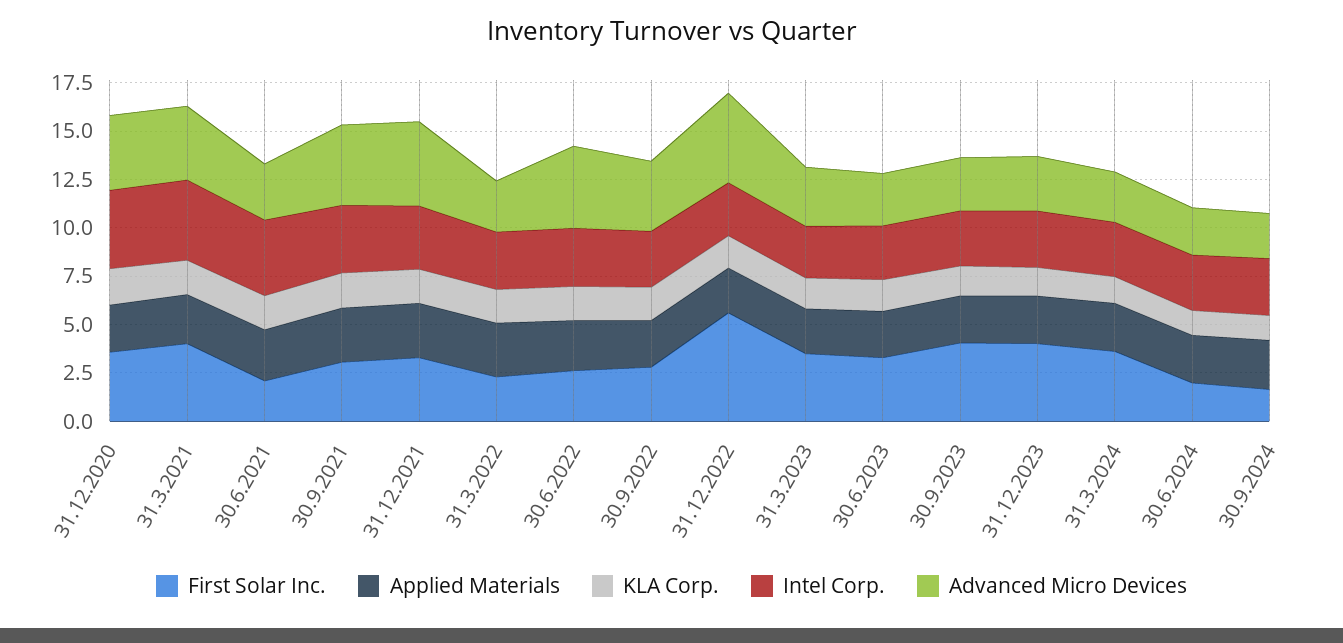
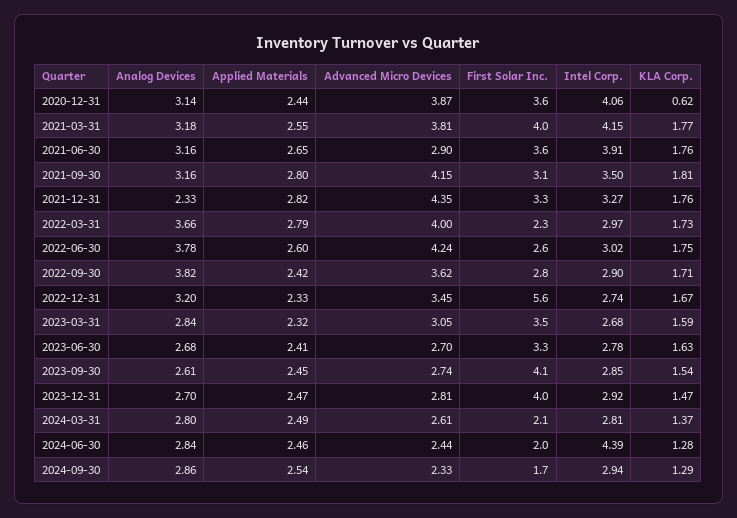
  {
    "First Solar Inc.": {
      "31.12.2020": 3.6,
      "31.3.2021": 4,
-     "30.6.2021": 2,
+     "30.6.2021": 3.6,
      "30.9.2021": 3.1,
      "31.12.2021": 3.3,
      "31.3.2022": 2.3,
      "30.6.2022": 2.6,
      "30.9.2022": 2.8,
      "31.12.2022": 5.6,
      "31.3.2023": 3.5,
      "30.6.2023": 3.3,
      "30.9.2023": 4.1,
      "31.12.2023": 4,
-     "31.3.2024": 3.5,
+     "31.3.2024": 2.1,
      "30.6.2024": 2,
      "30.9.2024": 1.7
    },
    "Applied Materials": {
      "31.12.2020": 2.44,
      "31.3.2021": 2.55,
      "30.6.2021": 2.65,
      "30.9.2021": 2.8,
      "31.12.2021": 2.82,
      "31.3.2022": 2.79,
      "30.6.2022": 2.6,
      "30.9.2022": 2.42,
      "31.12.2022": 2.33,
      "31.3.2023": 2.32,
      "30.6.2023": 2.41,
      "30.9.2023": 2.45,
      "31.12.2023": 2.47,
      "31.3.2024": 2.49,
      "30.6.2024": 2.46,
      "30.9.2024": 2.54
    },
    "KLA Corp.": {
-     "31.12.2020": 2,
+     "31.12.2020": 0.62,
      "31.3.2021": 1.77,
      "30.6.2021": 1.76,
      "30.9.2021": 1.81,
      "31.12.2021": 1.76,
      "31.3.2022": 1.73,
      "30.6.2022": 1.75,
      "30.9.2022": 1.71,
      "31.12.2022": 1.67,
      "31.3.2023": 1.59,
      "30.6.2023": 1.63,
      "30.9.2023": 1.54,
      "31.12.2023": 1.47,
      "31.3.2024": 1.37,
      "30.6.2024": 1.28,
      "30.9.2024": 1.29
    },
    "Intel Corp.": {
      "31.12.2020": 4.06,
      "31.3.2021": 4.15,
      "30.6.2021": 3.91,
      "30.9.2021": 3.5,
      "31.12.2021": 3.27,
      "31.3.2022": 2.97,
      "30.6.2022": 3.02,
      "30.9.2022": 2.9,
      "31.12.2022": 2.74,
      "31.3.2023": 2.68,
      "30.6.2023": 2.78,
      "30.9.2023": 2.85,
      "31.12.2023": 2.92,
      "31.3.2024": 2.81,
-     "30.6.2024": 3,
+     "30.6.2024": 4.39,
      "30.9.2024": 2.94
    },
    "Advanced Micro Devices": {
      "31.12.2020": 3.87,
      "31.3.2021": 3.81,
      "30.6.2021": 2.9,
      "30.9.2021": 4.15,
      "31.12.2021": 4.35,
-     "31.3.2022": 2.5,
+     "31.3.2022": 4,
      "30.6.2022": 4.24,
      "30.9.2022": 3.62,
-     "31.12.2022": 4.5,
+     "31.12.2022": 3.45,
      "31.3.2023": 3.05,
      "30.6.2023": 2.7,
      "30.9.2023": 2.74,
      "31.12.2023": 2.81,
      "31.3.2024": 2.61,
      "30.6.2024": 2.44,
      "30.9.2024": 2.33
-   }
+   },
+   "Analog Devices": {
+     "31.12.2020": 3.14,
+     "31.3.2021": 3.18,
+     "30.6.2021": 3.16,
+     "30.9.2021": 3.16,
+     "31.12.2021": 2.33,
+     "31.3.2022": 3.66,
+     "30.6.2022": 3.78,
+     "30.9.2022": 3.82,
+     "31.12.2022": 3.2,
+     "31.3.2023": 2.84,
+     "30.6.2023": 2.68,
+     "30.9.2023": 2.61,
+     "31.12.2023": 2.7,
+     "31.3.2024": 2.8,
+     "30.6.2024": 2.84,
+     "30.9.2024": 2.86
+   }
  }

